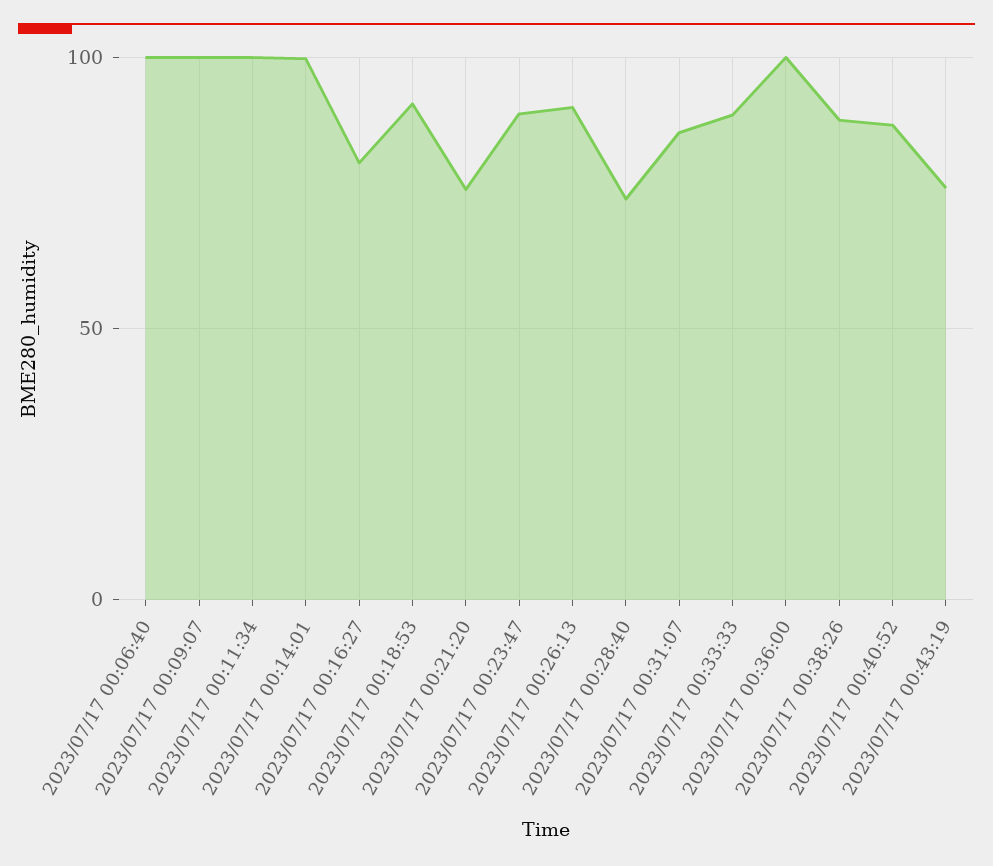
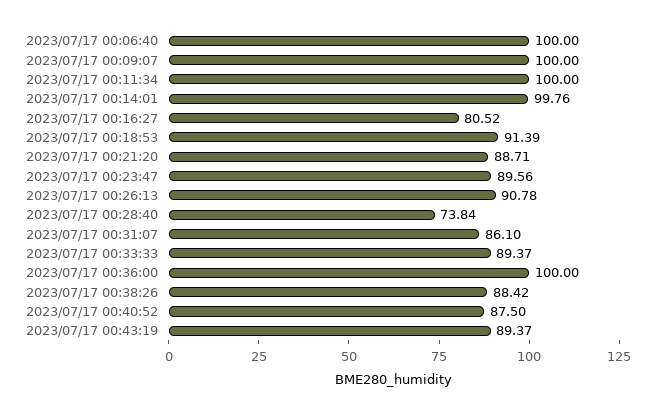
  {
    "2023/07/17 00:06:40": 100,
    "2023/07/17 00:09:07": 100,
    "2023/07/17 00:11:34": 100,
    "2023/07/17 00:14:01": 99.76,
    "2023/07/17 00:16:27": 80.52,
    "2023/07/17 00:18:53": 91.39,
-   "2023/07/17 00:21:20": 75,
+   "2023/07/17 00:21:20": 88.71,
    "2023/07/17 00:23:47": 89.56,
    "2023/07/17 00:26:13": 90.78,
    "2023/07/17 00:28:40": 73.84,
    "2023/07/17 00:31:07": 86.1,
    "2023/07/17 00:33:33": 89.37,
    "2023/07/17 00:36:00": 100,
    "2023/07/17 00:38:26": 88.42,
    "2023/07/17 00:40:52": 87.5,
-   "2023/07/17 00:43:19": 75
+   "2023/07/17 00:43:19": 89.37
  }

